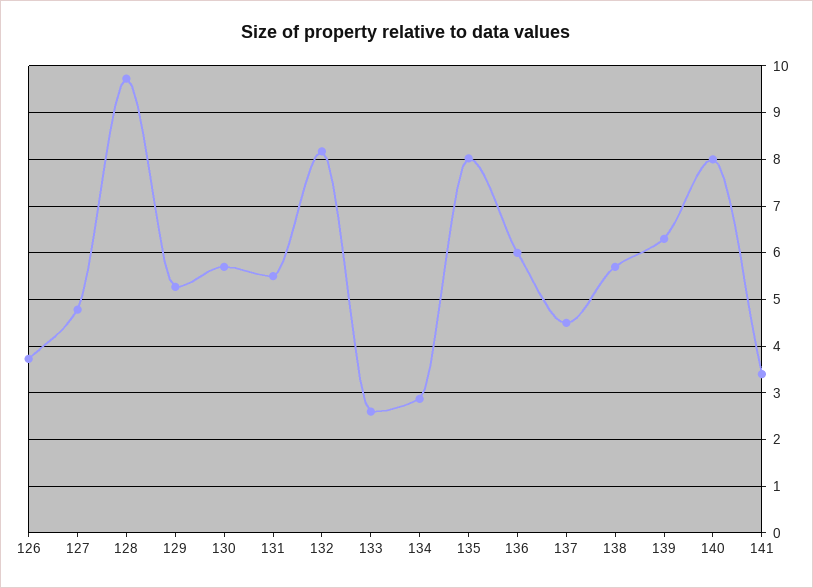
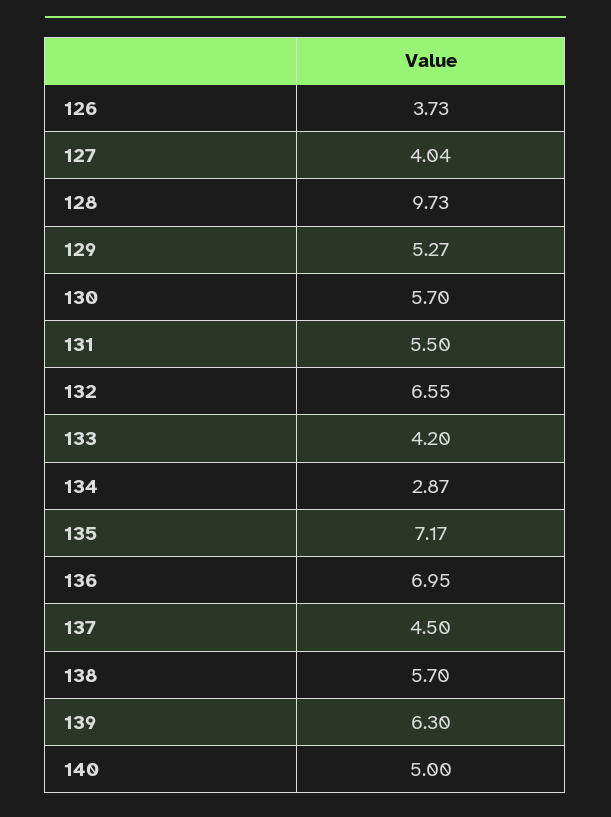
  {
    "126": 3.73,
-   "127": 4.8,
+   "127": 4.04,
    "128": 9.73,
    "129": 5.27,
    "130": 5.7,
    "131": 5.5,
-   "132": 8.2,
+   "132": 6.55,
-   "133": 2.6,
+   "133": 4.2,
    "134": 2.87,
-   "135": 8,
+   "135": 7.17,
-   "136": 6,
+   "136": 6.95,
    "137": 4.5,
    "138": 5.7,
    "139": 6.3,
-   "140": 8,
+   "140": 5
-   "141": 3.4
  }

